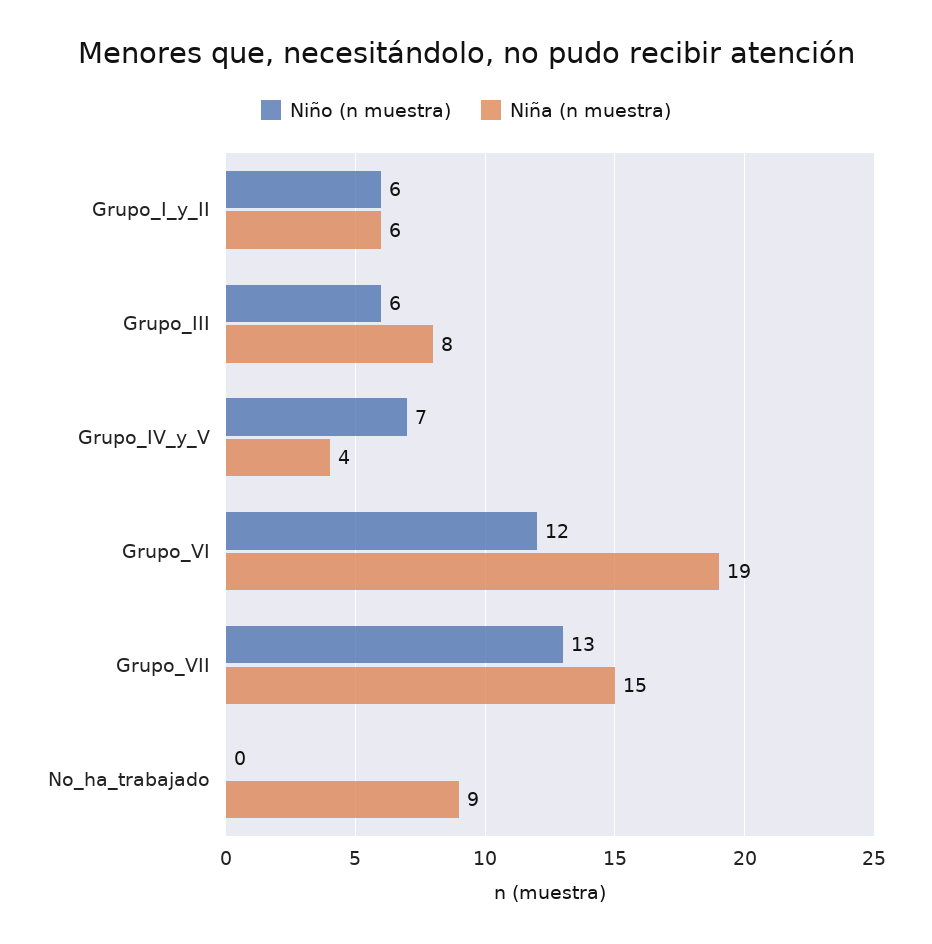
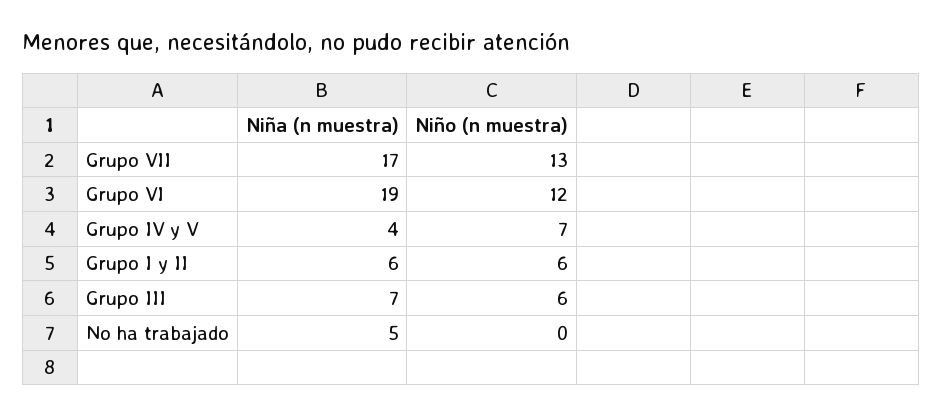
  {
    "Niño (n muestra)": {
      "Grupo_I_y_II": 6,
      "Grupo_III": 6,
      "Grupo_IV_y_V": 7,
      "Grupo_VI": 12,
      "Grupo_VII": 13,
      "No_ha_trabajado": 0
    },
    "Niña (n muestra)": {
      "Grupo_I_y_II": 6,
-     "Grupo_III": 8,
+     "Grupo_III": 7,
      "Grupo_IV_y_V": 4,
      "Grupo_VI": 19,
-     "Grupo_VII": 15,
+     "Grupo_VII": 17,
-     "No_ha_trabajado": 9
+     "No_ha_trabajado": 5
    }
  }

